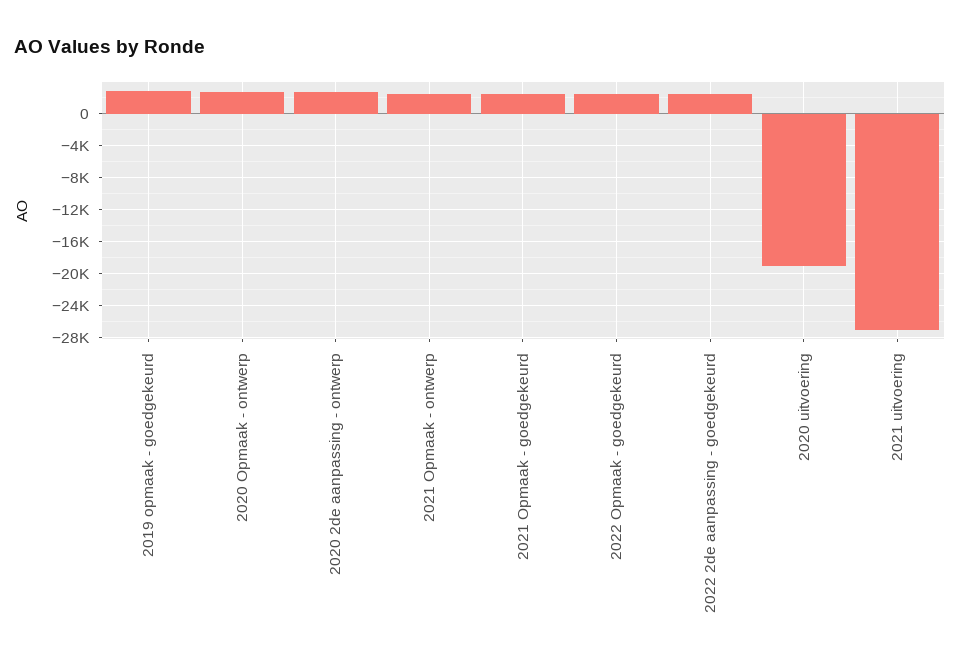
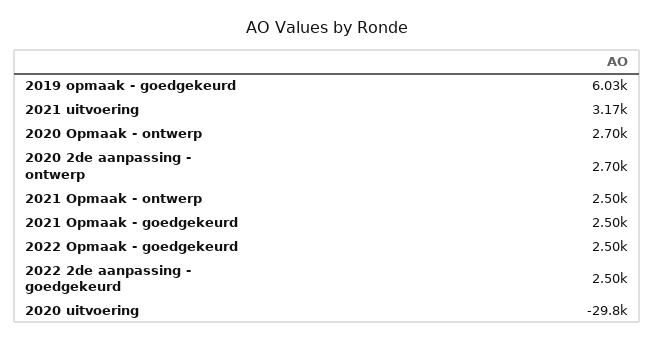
  {
-   "2019 opmaak - goedgekeurd": 3000,
+   "2019 opmaak - goedgekeurd": 6030,
    "2020 Opmaak - ontwerp": 2700,
    "2020 2de aanpassing - ontwerp": 2700,
    "2021 Opmaak - ontwerp": 2500,
    "2021 Opmaak - goedgekeurd": 2500,
    "2022 Opmaak - goedgekeurd": 2500,
    "2022 2de aanpassing - goedgekeurd": 2500,
-   "2020 uitvoering": -19000,
+   "2020 uitvoering": -29800,
-   "2021 uitvoering": -27000
+   "2021 uitvoering": 3170
  }

